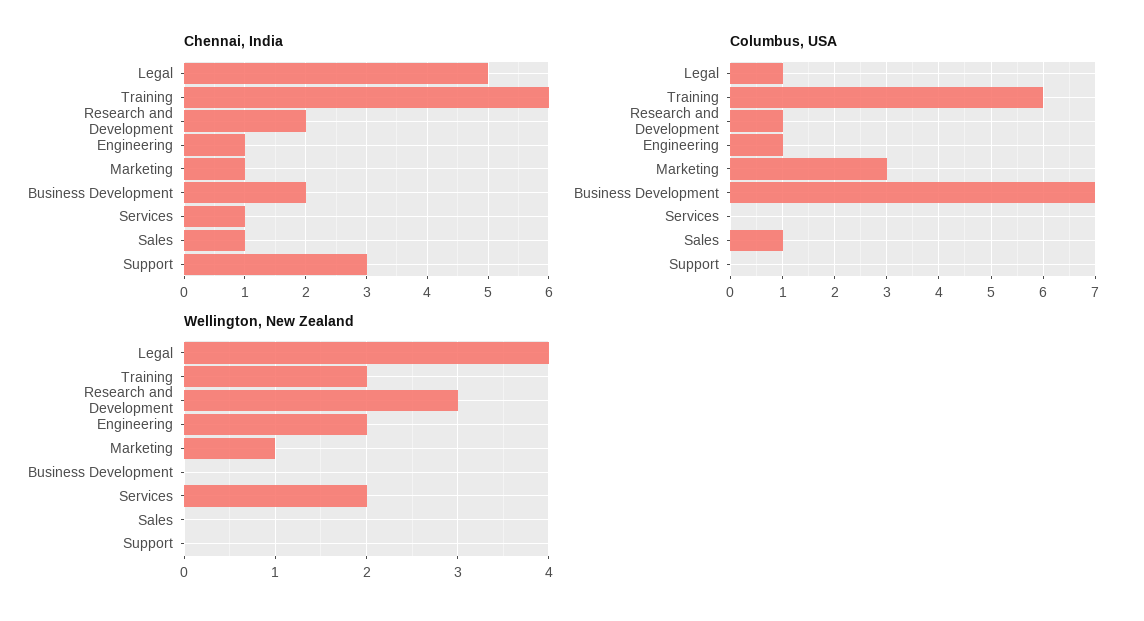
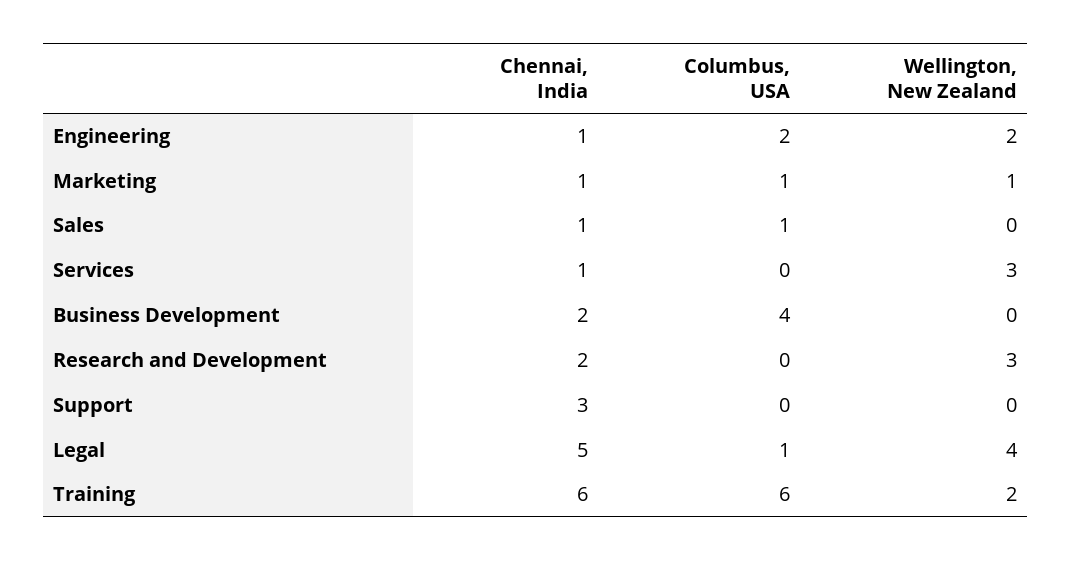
  {
    "Chennai, India": {
      "Legal": 5,
      "Training": 6,
      "Research and Development": 2,
      "Engineering": 1,
      "Marketing": 1,
      "Business Development": 2,
      "Services": 1,
      "Sales": 1,
      "Support": 3
    },
    "Columbus, USA": {
      "Legal": 1,
      "Training": 6,
-     "Research and Development": 1,
+     "Research and Development": 0,
-     "Engineering": 1,
+     "Engineering": 2,
-     "Marketing": 3,
+     "Marketing": 1,
-     "Business Development": 7,
+     "Business Development": 4,
      "Services": 0,
      "Sales": 1,
      "Support": 0
    },
    "Wellington, New Zealand": {
      "Legal": 4,
      "Training": 2,
      "Research and Development": 3,
      "Engineering": 2,
      "Marketing": 1,
      "Business Development": 0,
-     "Services": 2,
+     "Services": 3,
      "Sales": 0,
      "Support": 0
    }
  }

